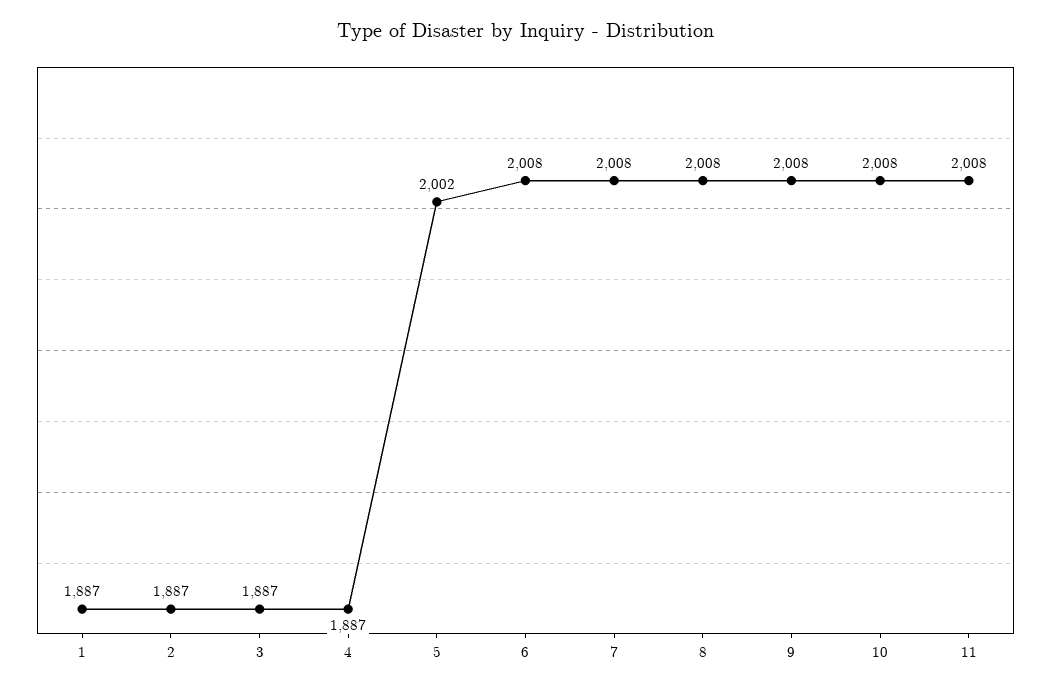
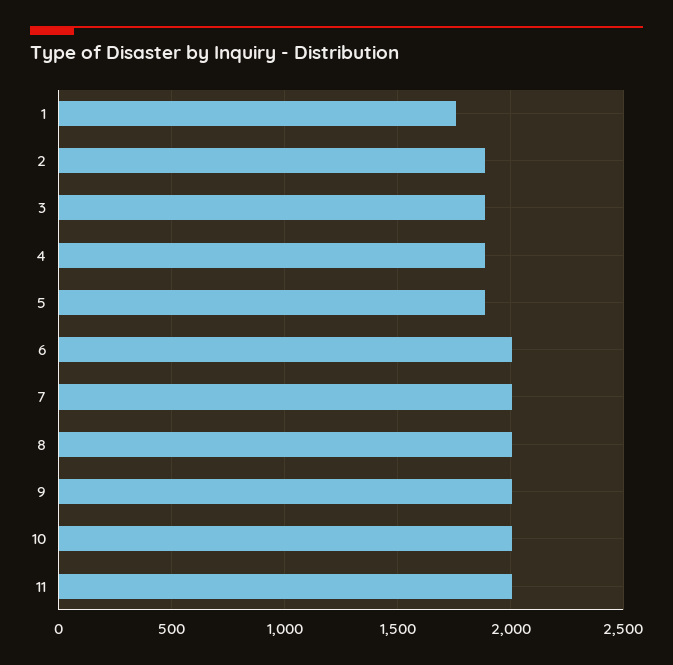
  {
-   "1": 1887,
+   "1": 1750,
    "2": 1887,
    "3": 1887,
    "4": 1887,
-   "5": 2002,
+   "5": 1900,
    "6": 2008,
    "7": 2008,
    "8": 2008,
    "9": 2008,
    "10": 2008,
    "11": 2008
  }

